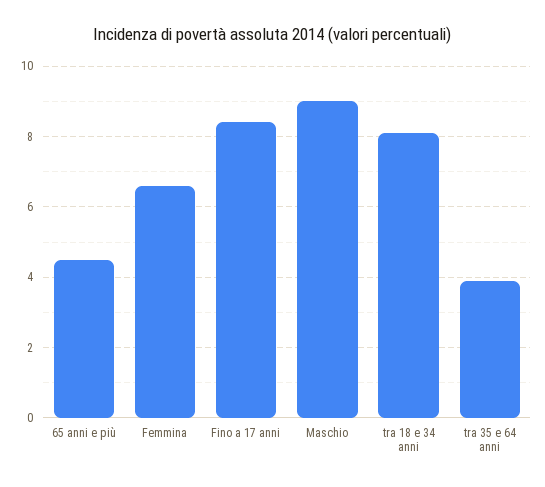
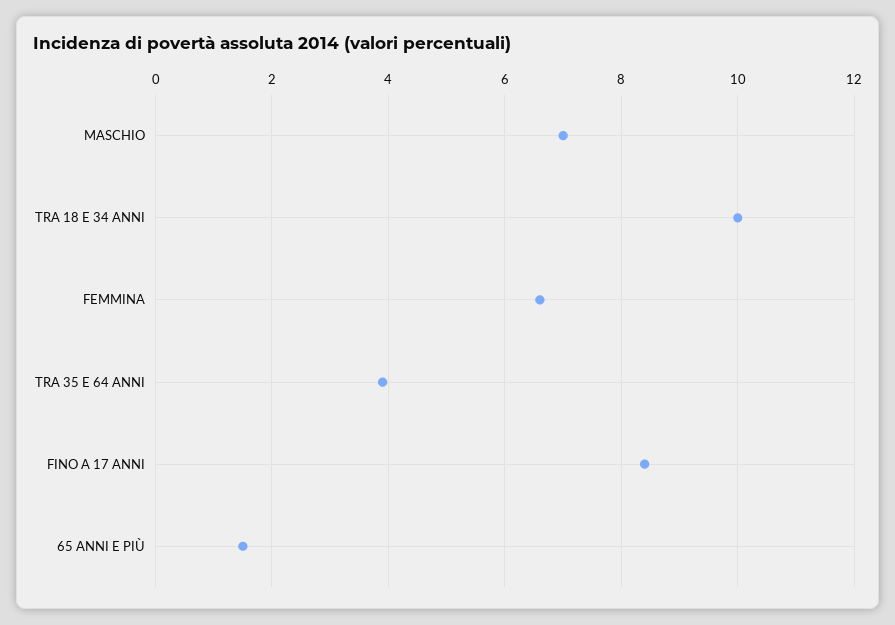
  {
-   "65 anni e più": 4.5,
+   "65 anni e più": 1.5,
    "Femmina": 6.5,
    "Fino a 17 anni": 8.5,
-   "Maschio": 9,
+   "Maschio": 7,
-   "tra 18 e 34 anni": 8,
+   "tra 18 e 34 anni": 10,
    "tra 35 e 64 anni": 4
  }

